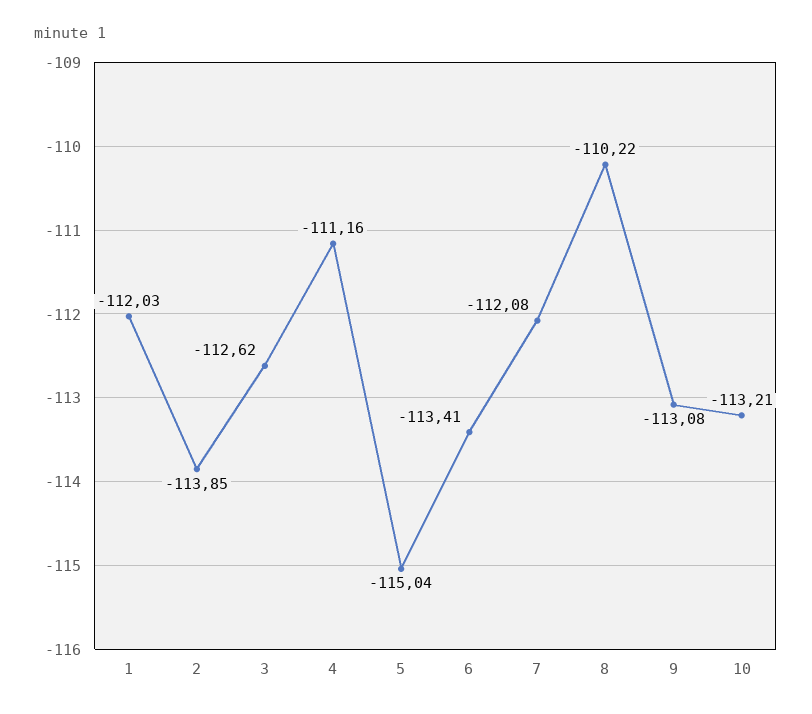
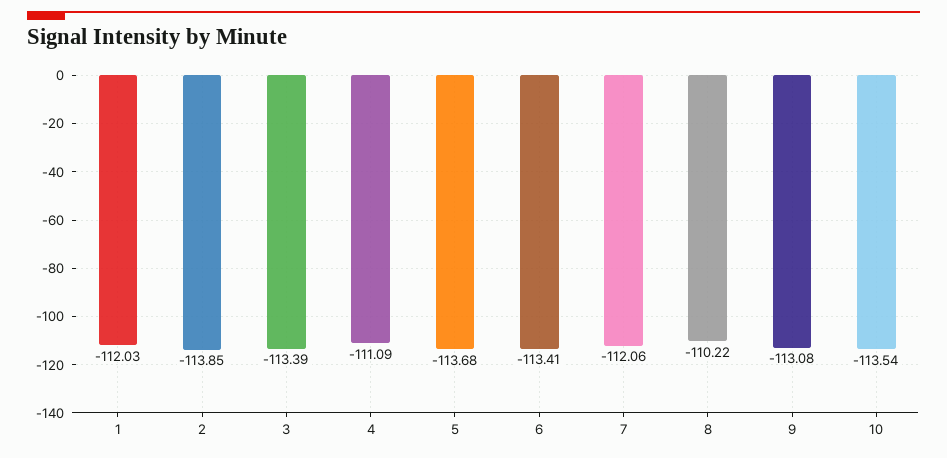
  {
    "1": -112.03,
    "2": -113.85,
-   "3": -112.62,
+   "3": -113.39,
-   "4": -111.16,
+   "4": -111.09,
-   "5": -115.04,
+   "5": -113.68,
    "6": -113.41,
-   "7": -112.08,
+   "7": -112.06,
    "8": -110.22,
    "9": -113.08,
-   "10": -113.21
+   "10": -113.54
  }

